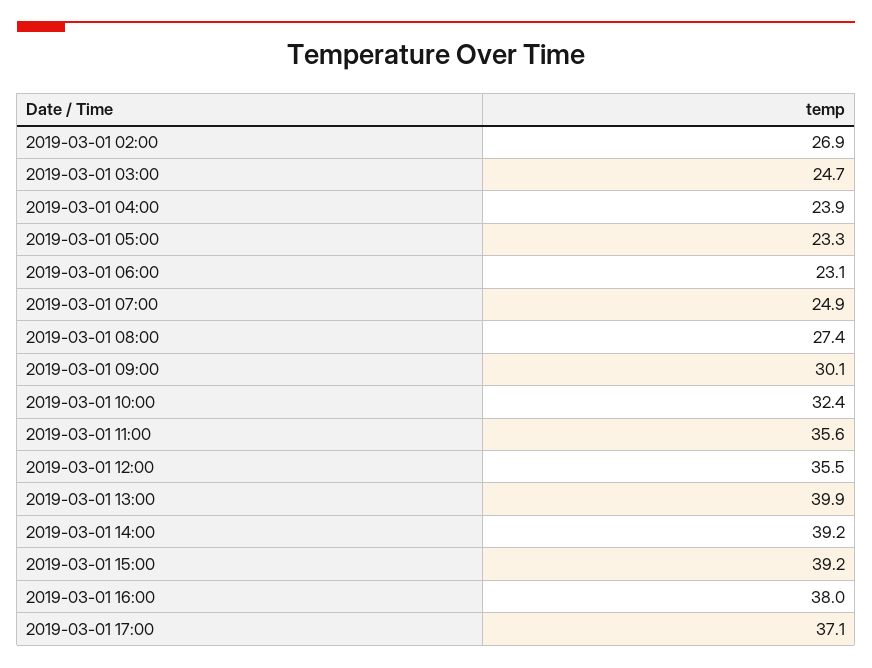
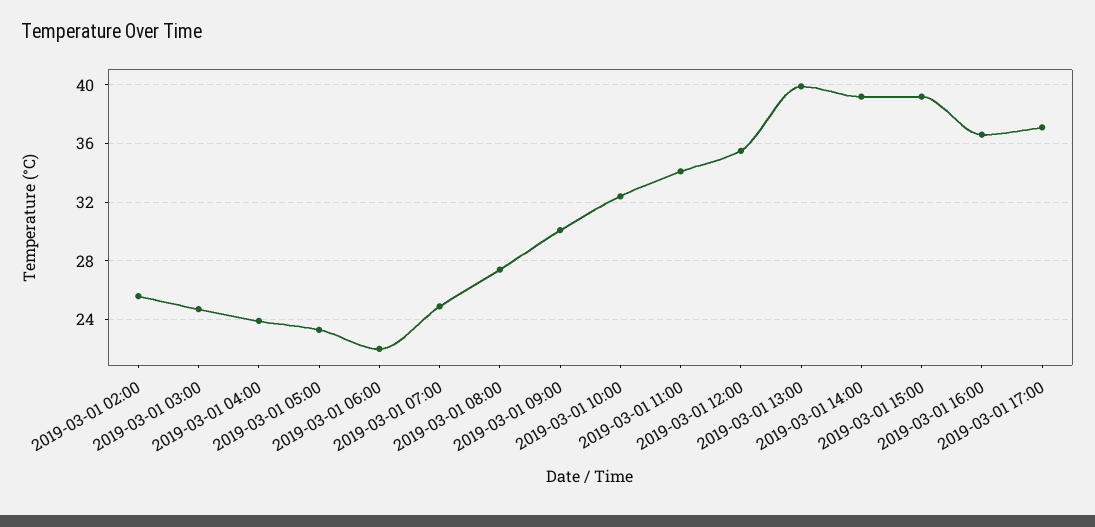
  {
-   "2019-03-01 02:00": 26.9,
+   "2019-03-01 02:00": 25.5,
    "2019-03-01 03:00": 24.7,
    "2019-03-01 04:00": 23.9,
    "2019-03-01 05:00": 23.3,
-   "2019-03-01 06:00": 23.1,
+   "2019-03-01 06:00": 22,
    "2019-03-01 07:00": 24.9,
    "2019-03-01 08:00": 27.4,
    "2019-03-01 09:00": 30.1,
    "2019-03-01 10:00": 32.4,
-   "2019-03-01 11:00": 35.6,
+   "2019-03-01 11:00": 34,
    "2019-03-01 12:00": 35.5,
    "2019-03-01 13:00": 39.9,
    "2019-03-01 14:00": 39.2,
    "2019-03-01 15:00": 39.2,
-   "2019-03-01 16:00": 38,
+   "2019-03-01 16:00": 36.5,
    "2019-03-01 17:00": 37.1
  }

